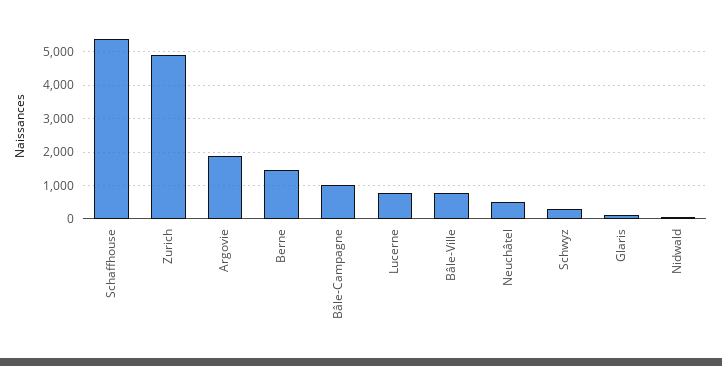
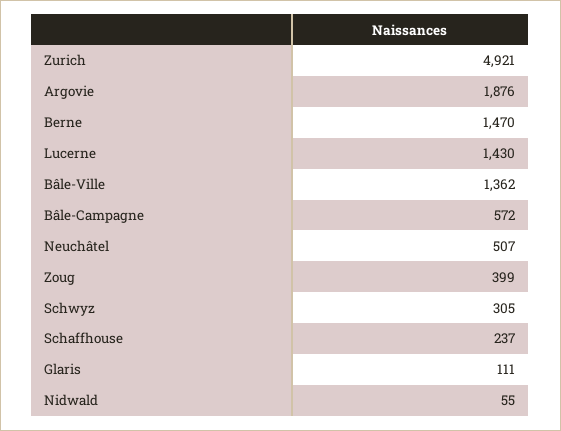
  {
-   "Schaffhouse": 5400,
+   "Schaffhouse": 237,
    "Zurich": 4921,
    "Argovie": 1876,
    "Berne": 1470,
-   "Bâle-Campagne": 1000,
+   "Bâle-Campagne": 572,
-   "Lucerne": 800,
+   "Lucerne": 1430,
-   "Bâle-Ville": 800,
+   "Bâle-Ville": 1362,
    "Neuchâtel": 507,
    "Schwyz": 305,
    "Glaris": 111,
-   "Nidwald": 55
+   "Nidwald": 55,
+   "Zoug": 399
  }

